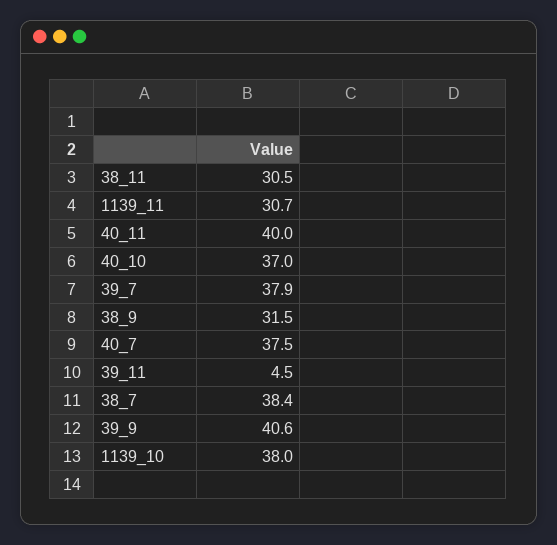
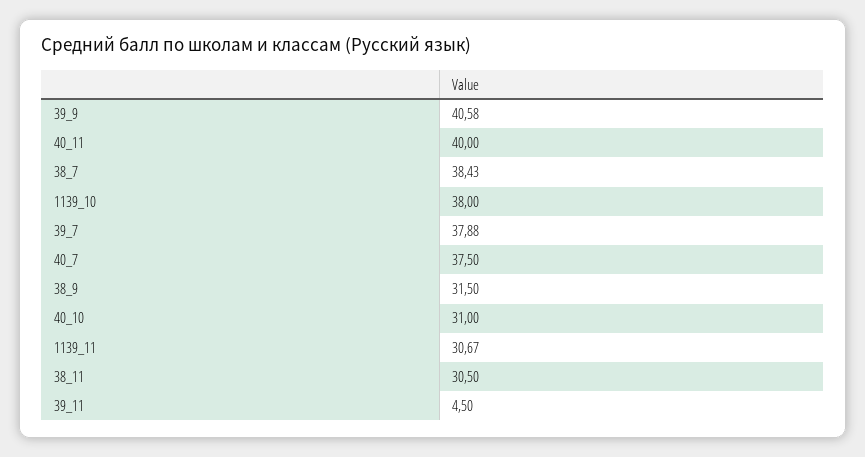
  {
    "38_11": 30.5,
    "1139_11": 30.67,
    "40_11": 40,
-   "40_10": 37,
+   "40_10": 31,
    "39_7": 37.88,
    "38_9": 31.5,
    "40_7": 37.5,
    "39_11": 4.5,
    "38_7": 38.43,
    "39_9": 40.58,
    "1139_10": 38
  }

